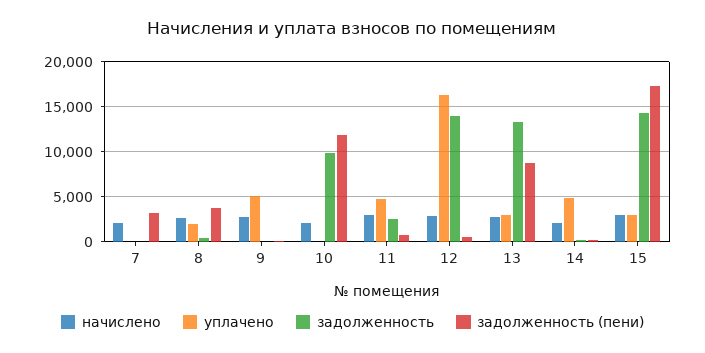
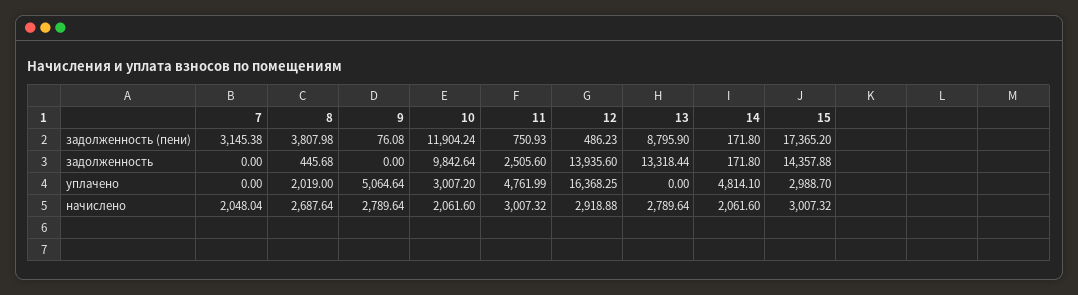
  {
    "начислено": {
      "7": 2048.04,
      "8": 2687.64,
      "9": 2789.64,
      "10": 2061.6,
      "11": 3007.32,
      "12": 2918.88,
      "13": 2789.64,
      "14": 2061.6,
      "15": 3007.32
    },
    "уплачено": {
      "7": 0,
      "8": 2019,
      "9": 5064.64,
-     "10": 0,
+     "10": 3007.2,
      "11": 4761.99,
      "12": 16368.25,
-     "13": 3000,
+     "13": 0,
      "14": 4814.1,
      "15": 2988.7
    },
    "задолженность": {
      "7": 0,
      "8": 445.68,
      "9": 0,
      "10": 9842.64,
      "11": 2505.6,
      "12": 13935.6,
      "13": 13318.44,
      "14": 171.8,
      "15": 14357.88
    },
    "задолженность (пени)": {
      "7": 3145.38,
      "8": 3807.98,
      "9": 76.08,
      "10": 11904.24,
      "11": 750.93,
      "12": 486.23,
      "13": 8795.9,
      "14": 171.8,
      "15": 17365.2
    }
  }

